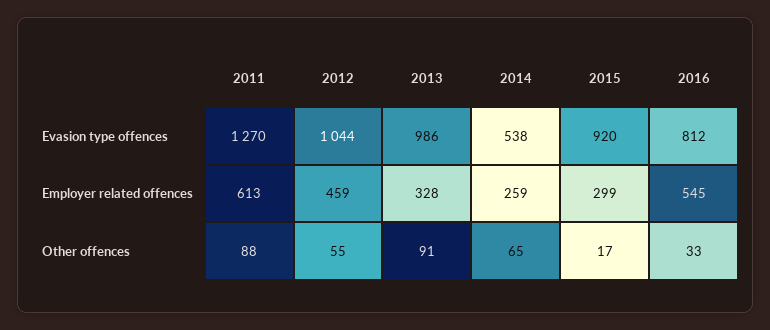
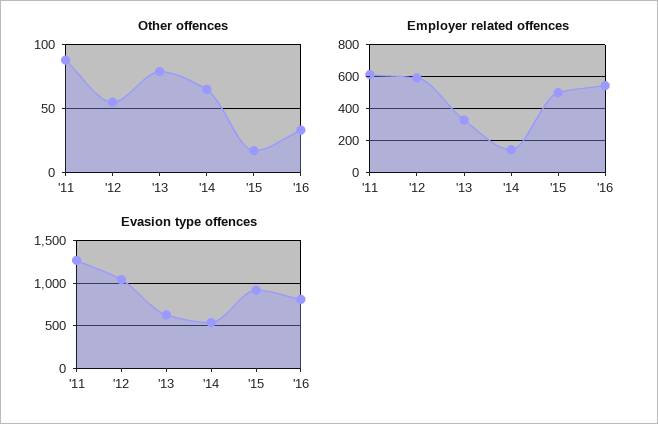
  {
    "Evasion type offences": {
      "2011": 1270,
      "2012": 1044,
-     "2013": 986,
+     "2013": 600,
      "2014": 538,
      "2015": 920,
      "2016": 812
    },
    "Employer related offences": {
      "2011": 613,
-     "2012": 459,
+     "2012": 600,
      "2013": 328,
-     "2014": 259,
+     "2014": 150,
-     "2015": 299,
+     "2015": 500,
      "2016": 545
    },
    "Other offences": {
      "2011": 88,
      "2012": 55,
-     "2013": 91,
+     "2013": 80,
      "2014": 65,
      "2015": 17,
      "2016": 33
    }
  }

